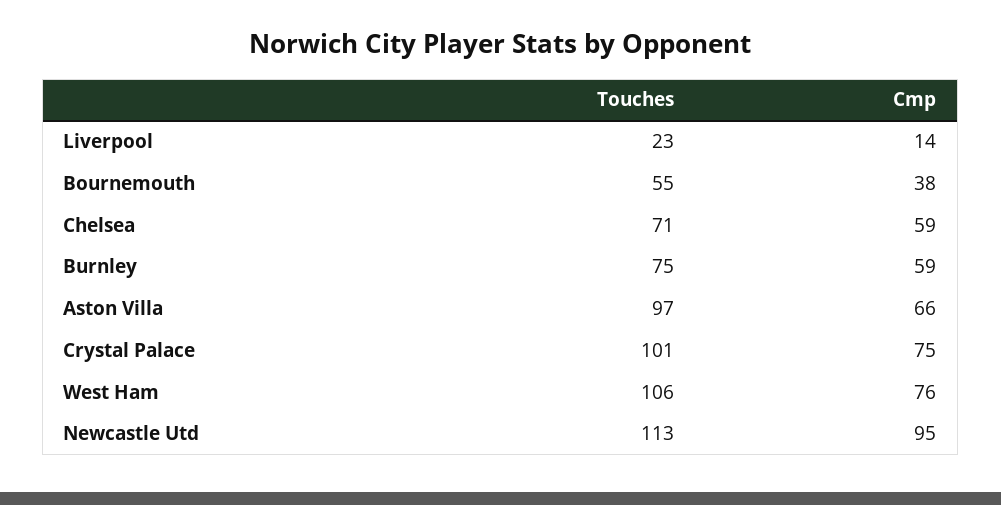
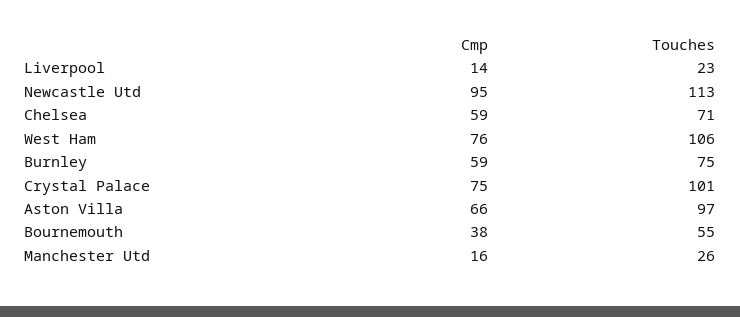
  {
    "Touches": {
      "Liverpool": 23,
      "Bournemouth": 55,
      "Chelsea": 71,
      "Burnley": 75,
      "Aston Villa": 97,
      "Crystal Palace": 101,
      "West Ham": 106,
-     "Newcastle Utd": 113
+     "Newcastle Utd": 113,
+     "Manchester Utd": 26
    },
    "Cmp": {
      "Liverpool": 14,
      "Bournemouth": 38,
      "Chelsea": 59,
      "Burnley": 59,
      "Aston Villa": 66,
      "Crystal Palace": 75,
      "West Ham": 76,
-     "Newcastle Utd": 95
+     "Newcastle Utd": 95,
+     "Manchester Utd": 16
    }
  }

